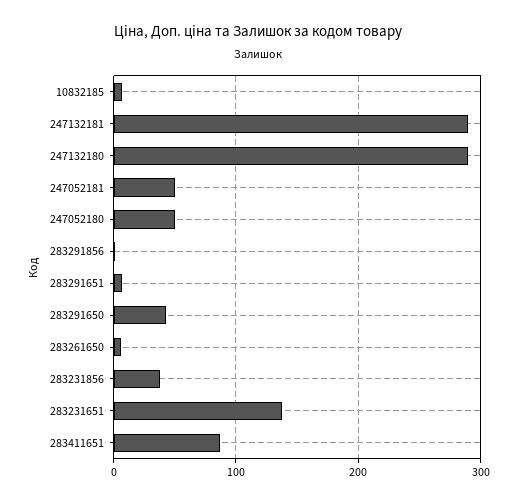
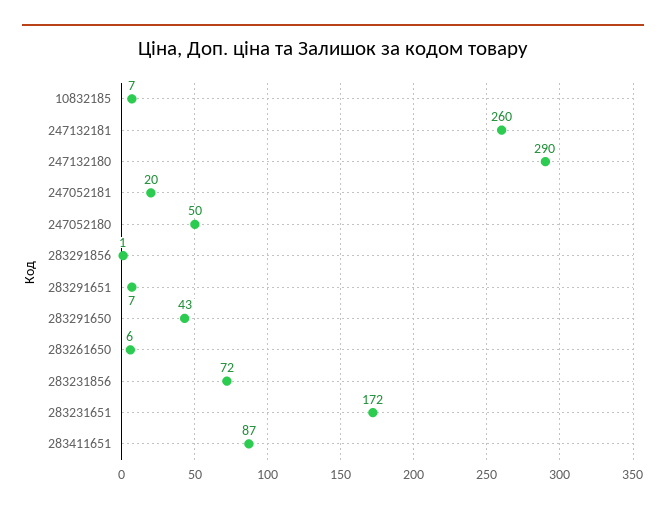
  {
    "10832185": 7,
-   "247132181": 290,
+   "247132181": 260,
    "247132180": 290,
-   "247052181": 50,
+   "247052181": 20,
    "247052180": 50,
    "283291856": 1,
    "283291651": 7,
    "283291650": 43,
    "283261650": 6,
-   "283231856": 40,
+   "283231856": 72,
-   "283231651": 140,
+   "283231651": 172,
    "283411651": 87
  }

